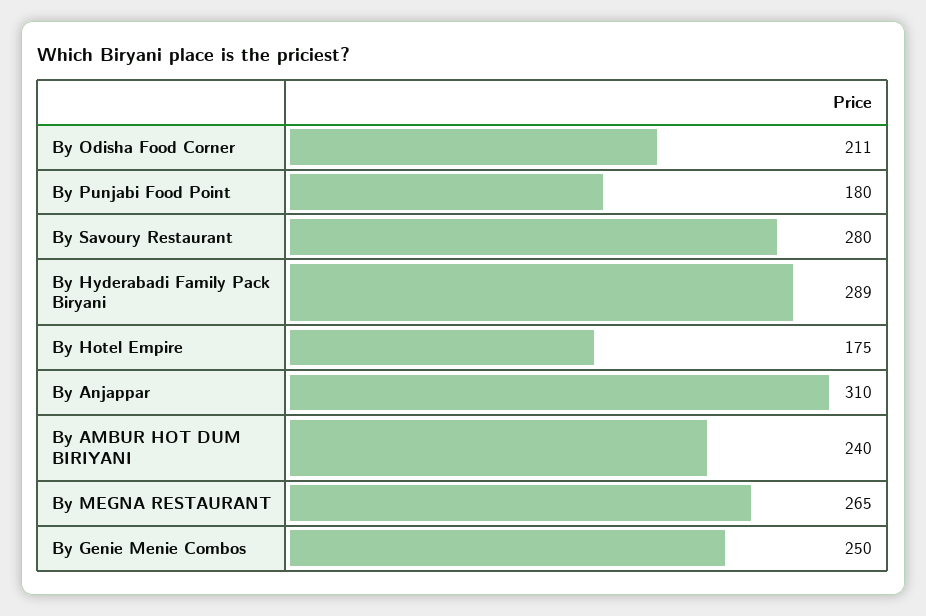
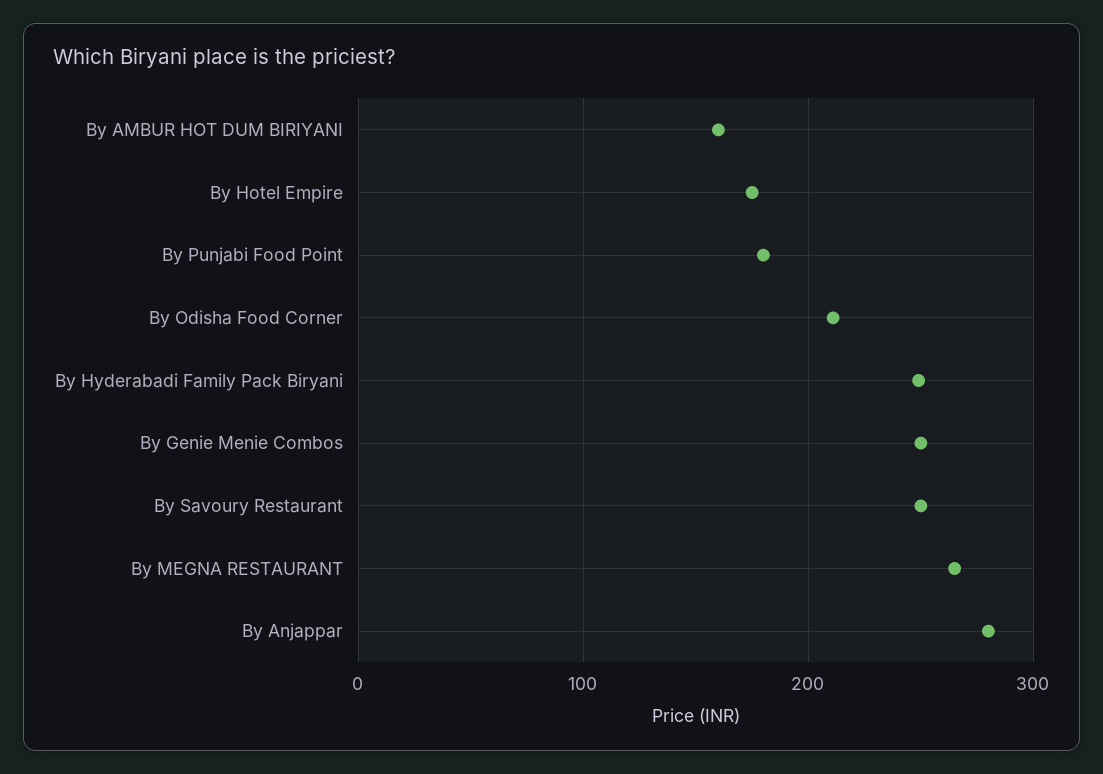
  {
    "By Odisha Food Corner": 211,
    "By Punjabi Food Point": 180,
-   "By Savoury Restaurant": 280,
+   "By Savoury Restaurant": 250,
-   "By Hyderabadi Family Pack Biryani": 289,
+   "By Hyderabadi Family Pack Biryani": 250,
    "By Hotel Empire": 175,
-   "By Anjappar": 310,
+   "By Anjappar": 280,
-   "By AMBUR HOT DUM BIRIYANI": 240,
+   "By AMBUR HOT DUM BIRIYANI": 160,
    "By MEGNA RESTAURANT": 265,
    "By Genie Menie Combos": 250
  }

